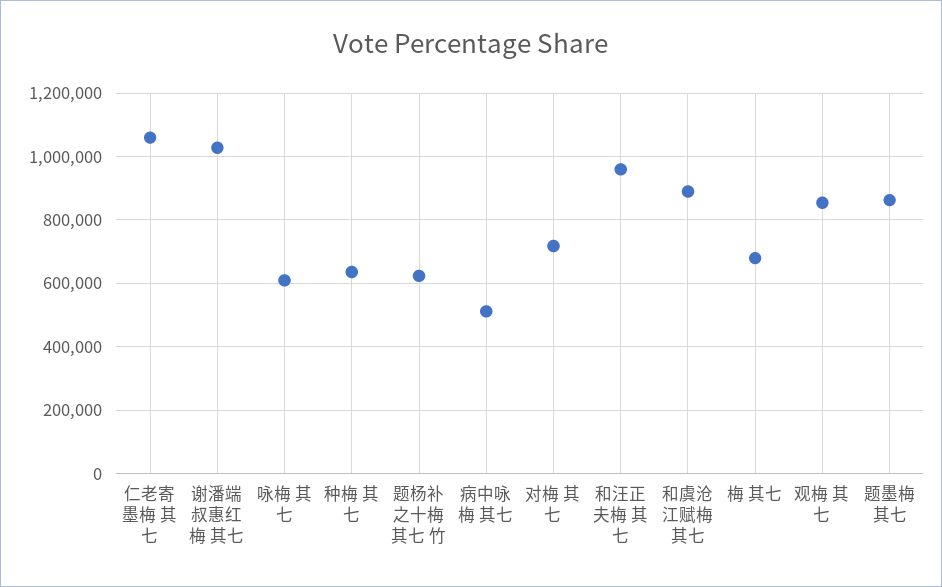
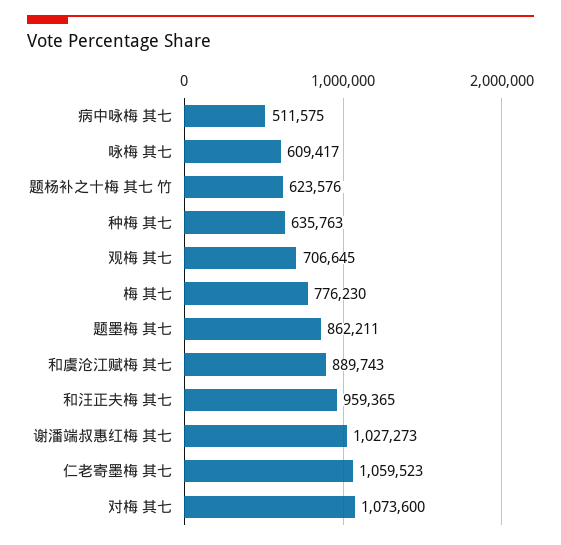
  {
    "仁老寄墨梅 其七": 1059523,
    "谢潘端叔惠红梅 其七": 1027273,
    "咏梅 其七": 609417,
    "种梅 其七": 635763,
    "题杨补之十梅 其七 竹": 623576,
    "病中咏梅 其七": 511575,
-   "对梅 其七": 720000,
+   "对梅 其七": 1073600,
    "和汪正夫梅 其七": 959365,
    "和虞沧江赋梅 其七": 889743,
-   "梅 其七": 680000,
+   "梅 其七": 776230,
-   "观梅 其七": 860000,
+   "观梅 其七": 706645,
    "题墨梅 其七": 862211
  }

